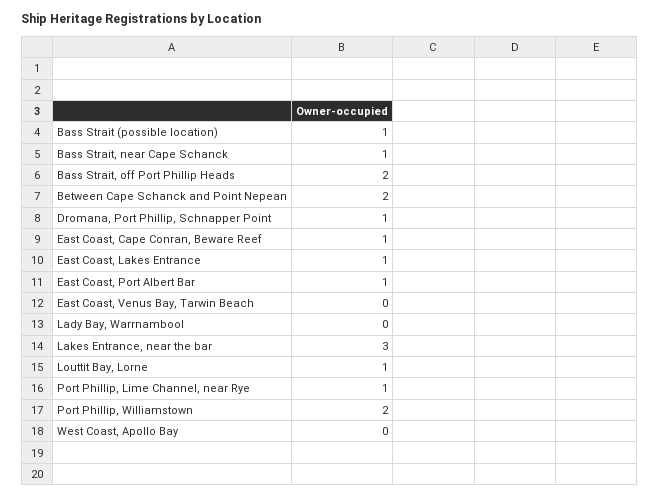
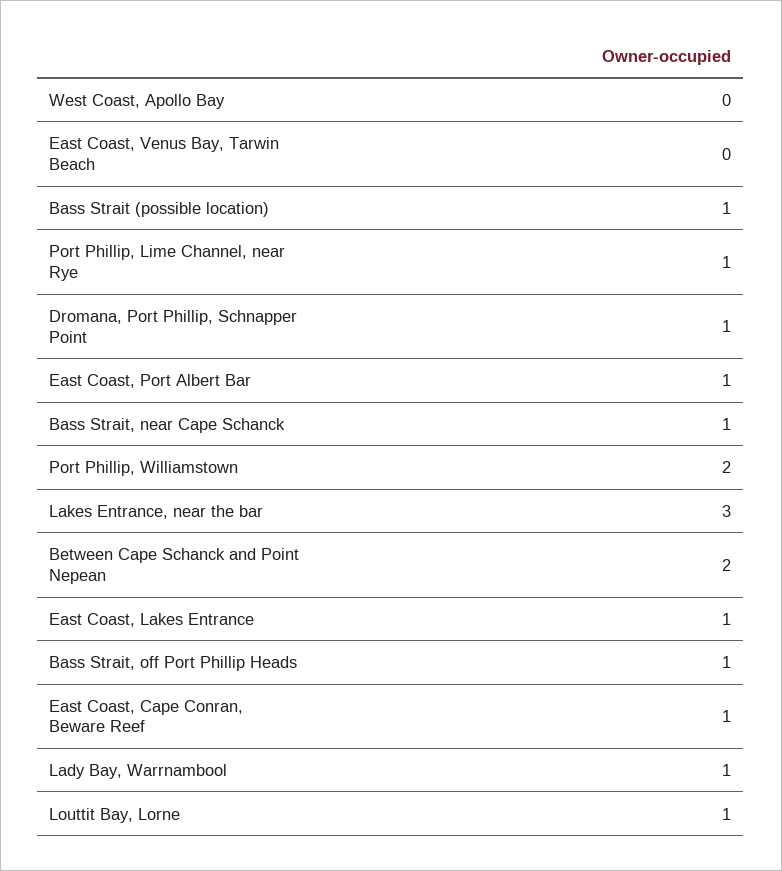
  {
    "Bass Strait (possible location)": 1,
    "Bass Strait, near Cape Schanck": 1,
-   "Bass Strait, off Port Phillip Heads": 2,
+   "Bass Strait, off Port Phillip Heads": 1,
    "Between Cape Schanck and Point Nepean": 2,
    "Dromana, Port Phillip, Schnapper Point": 1,
    "East Coast, Cape Conran, Beware Reef": 1,
    "East Coast, Lakes Entrance": 1,
    "East Coast, Port Albert Bar": 1,
    "East Coast, Venus Bay, Tarwin Beach": 0,
-   "Lady Bay, Warrnambool": 0,
+   "Lady Bay, Warrnambool": 1,
    "Lakes Entrance, near the bar": 3,
    "Louttit Bay, Lorne": 1,
    "Port Phillip, Lime Channel, near Rye": 1,
    "Port Phillip, Williamstown": 2,
    "West Coast, Apollo Bay": 0
  }

